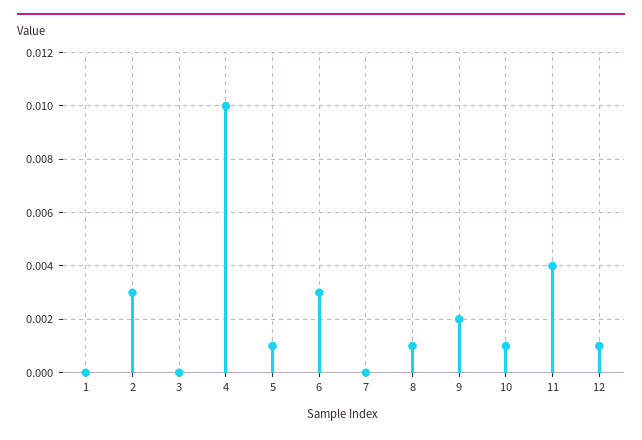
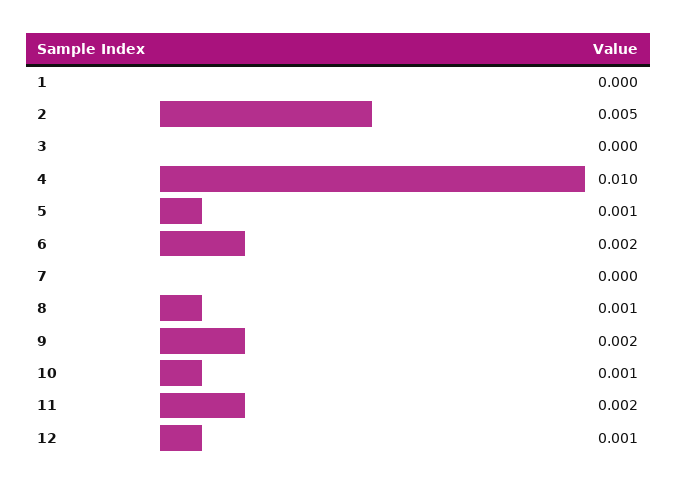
  {
    "1": 0,
-   "2": 0.003,
+   "2": 0.005,
    "3": 0,
    "4": 0.01,
    "5": 0.001,
-   "6": 0.003,
+   "6": 0.002,
    "7": 0,
    "8": 0.001,
    "9": 0.002,
    "10": 0.001,
-   "11": 0.004,
+   "11": 0.002,
    "12": 0.001
  }

